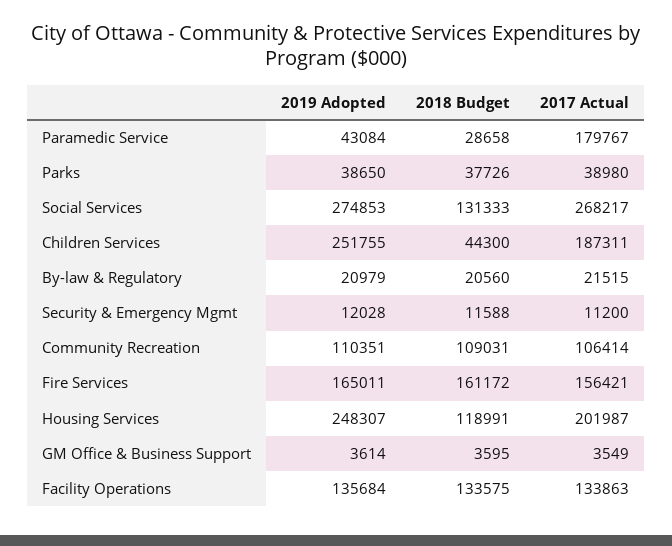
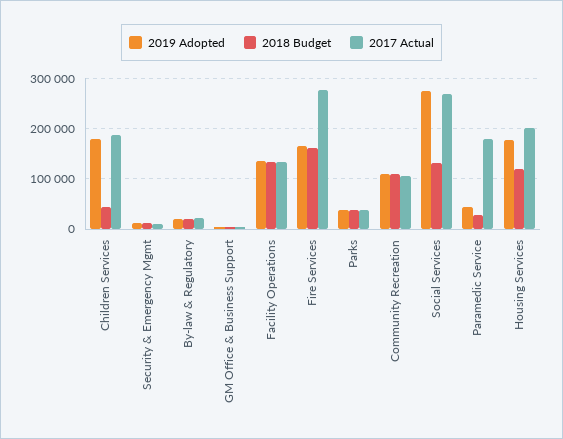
  {
    "2019 Adopted": {
      "Paramedic Service": 43084,
      "Parks": 38650,
      "Social Services": 274853,
-     "Children Services": 251755,
+     "Children Services": 180000,
      "By-law & Regulatory": 20979,
      "Security & Emergency Mgmt": 12028,
      "Community Recreation": 110351,
      "Fire Services": 165011,
-     "Housing Services": 248307,
+     "Housing Services": 180000,
      "GM Office & Business Support": 3614,
      "Facility Operations": 135684
    },
    "2018 Budget": {
      "Paramedic Service": 28658,
      "Parks": 37726,
      "Social Services": 131333,
      "Children Services": 44300,
      "By-law & Regulatory": 20560,
      "Security & Emergency Mgmt": 11588,
      "Community Recreation": 109031,
      "Fire Services": 161172,
      "Housing Services": 118991,
      "GM Office & Business Support": 3595,
      "Facility Operations": 133575
    },
    "2017 Actual": {
      "Paramedic Service": 179767,
      "Parks": 38980,
      "Social Services": 268217,
      "Children Services": 187311,
      "By-law & Regulatory": 21515,
      "Security & Emergency Mgmt": 11200,
      "Community Recreation": 106414,
-     "Fire Services": 156421,
+     "Fire Services": 280000,
      "Housing Services": 201987,
      "GM Office & Business Support": 3549,
      "Facility Operations": 133863
    }
  }

